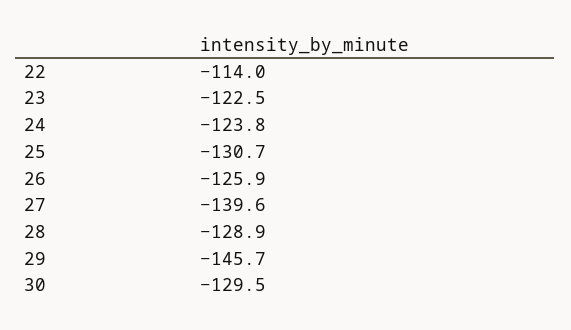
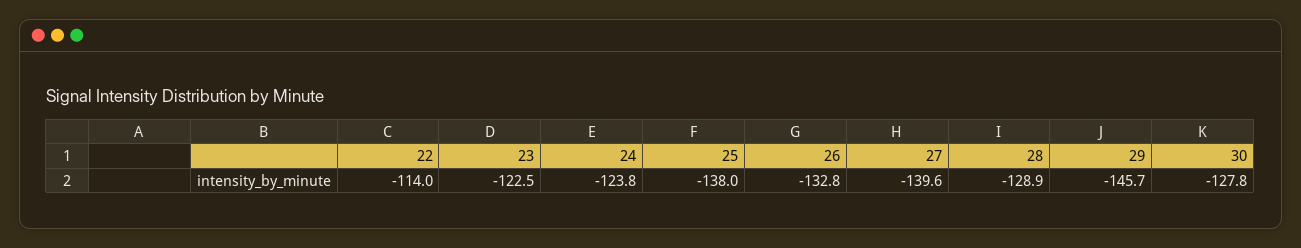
  {
    "22": -114,
    "23": -122.5,
    "24": -123.8,
-   "25": -130.7,
+   "25": -138,
-   "26": -125.9,
+   "26": -132.8,
    "27": -139.6,
    "28": -128.9,
    "29": -145.7,
-   "30": -129.5
+   "30": -127.8
  }

